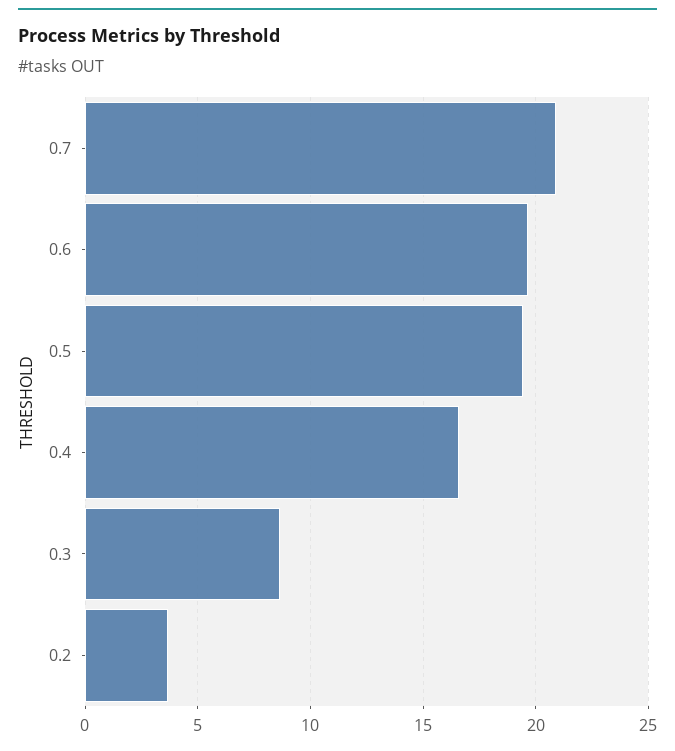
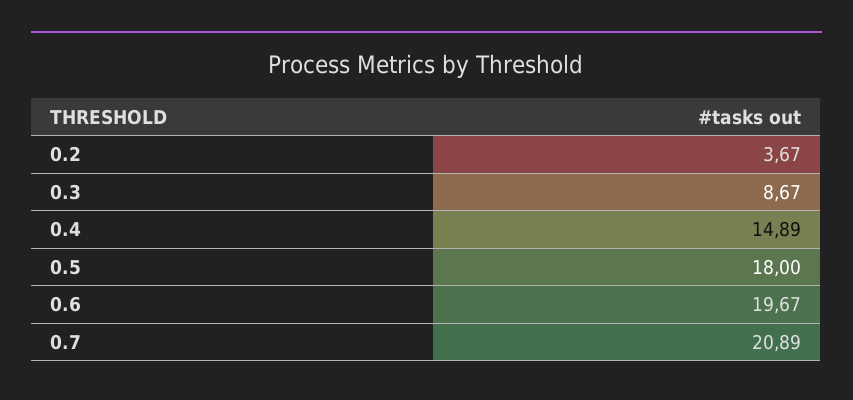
  {
    "0.7": 20.89,
    "0.6": 19.67,
-   "0.5": 19.5,
+   "0.5": 18,
-   "0.4": 16.5,
+   "0.4": 14.89,
    "0.3": 8.67,
    "0.2": 3.67
  }

